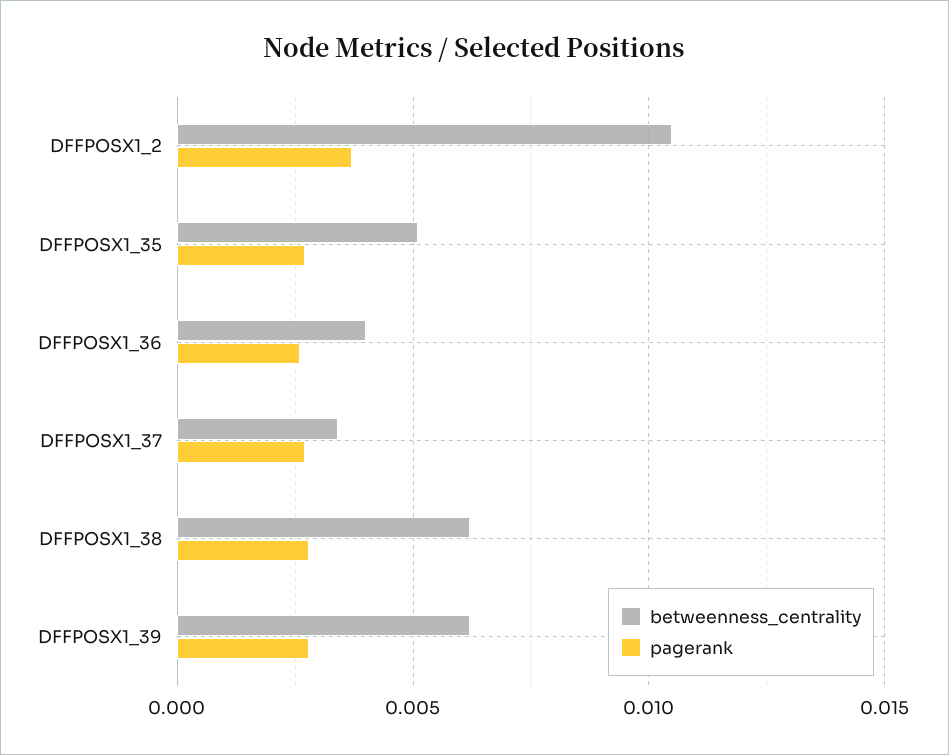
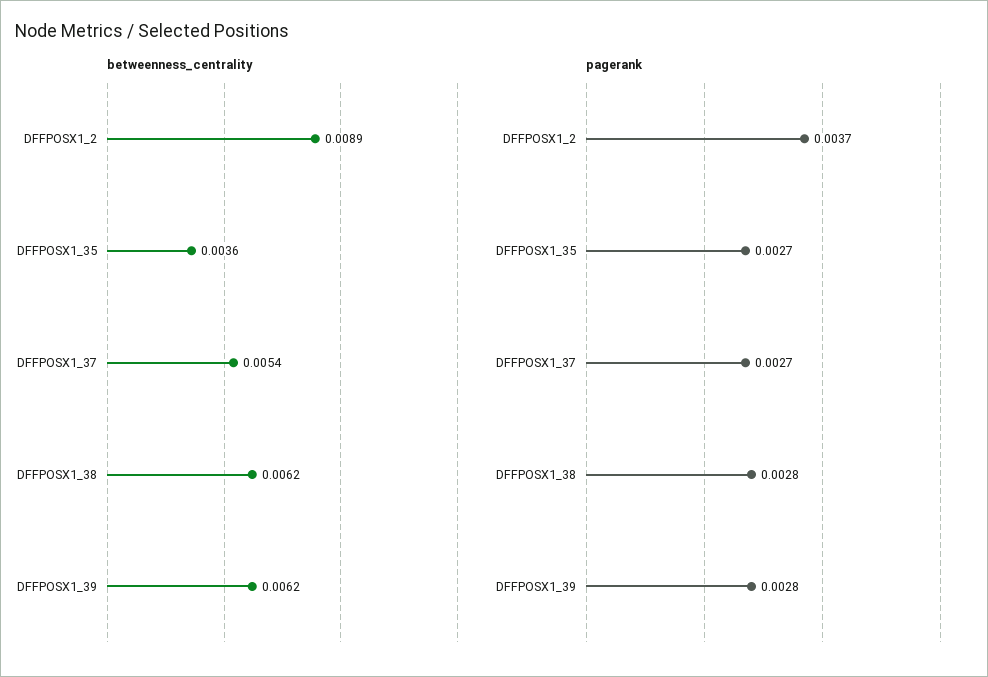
  {
    "betweenness_centrality": {
-     "DFFPOSX1_2": 0.0105,
+     "DFFPOSX1_2": 0.0089,
-     "DFFPOSX1_35": 0.005,
+     "DFFPOSX1_35": 0.0036,
-     "DFFPOSX1_36": 0.004,
-     "DFFPOSX1_37": 0.0035,
+     "DFFPOSX1_37": 0.0054,
      "DFFPOSX1_38": 0.0062,
      "DFFPOSX1_39": 0.0062
    },
    "pagerank": {
      "DFFPOSX1_2": 0.0037,
      "DFFPOSX1_35": 0.0027,
-     "DFFPOSX1_36": 0.0025,
      "DFFPOSX1_37": 0.0027,
      "DFFPOSX1_38": 0.0028,
      "DFFPOSX1_39": 0.0028
    }
  }

